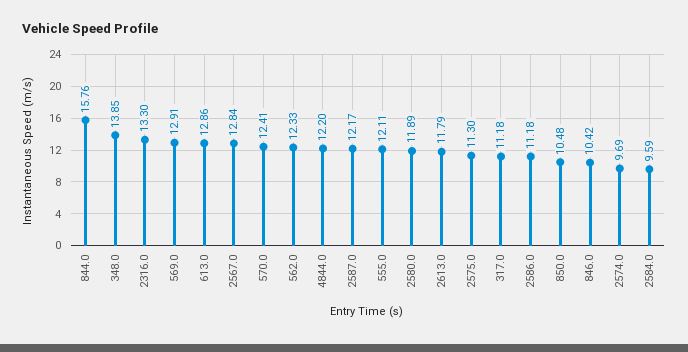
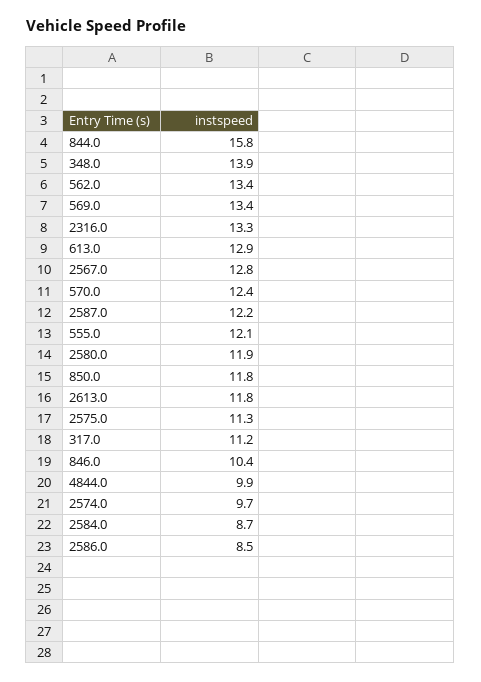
  {
    "844.0": 15.76,
    "348.0": 13.85,
    "2316.0": 13.3,
-   "569.0": 12.91,
+   "569.0": 13.4,
    "613.0": 12.86,
    "2567.0": 12.84,
    "570.0": 12.41,
-   "562.0": 12.33,
+   "562.0": 13.4,
-   "4844.0": 12.2,
+   "4844.0": 9.9,
    "2587.0": 12.17,
    "555.0": 12.11,
    "2580.0": 11.89,
    "2613.0": 11.79,
    "2575.0": 11.3,
    "317.0": 11.18,
-   "2586.0": 11.18,
+   "2586.0": 8.5,
-   "850.0": 10.48,
+   "850.0": 11.8,
    "846.0": 10.42,
    "2574.0": 9.69,
-   "2584.0": 9.59
+   "2584.0": 8.7
  }

